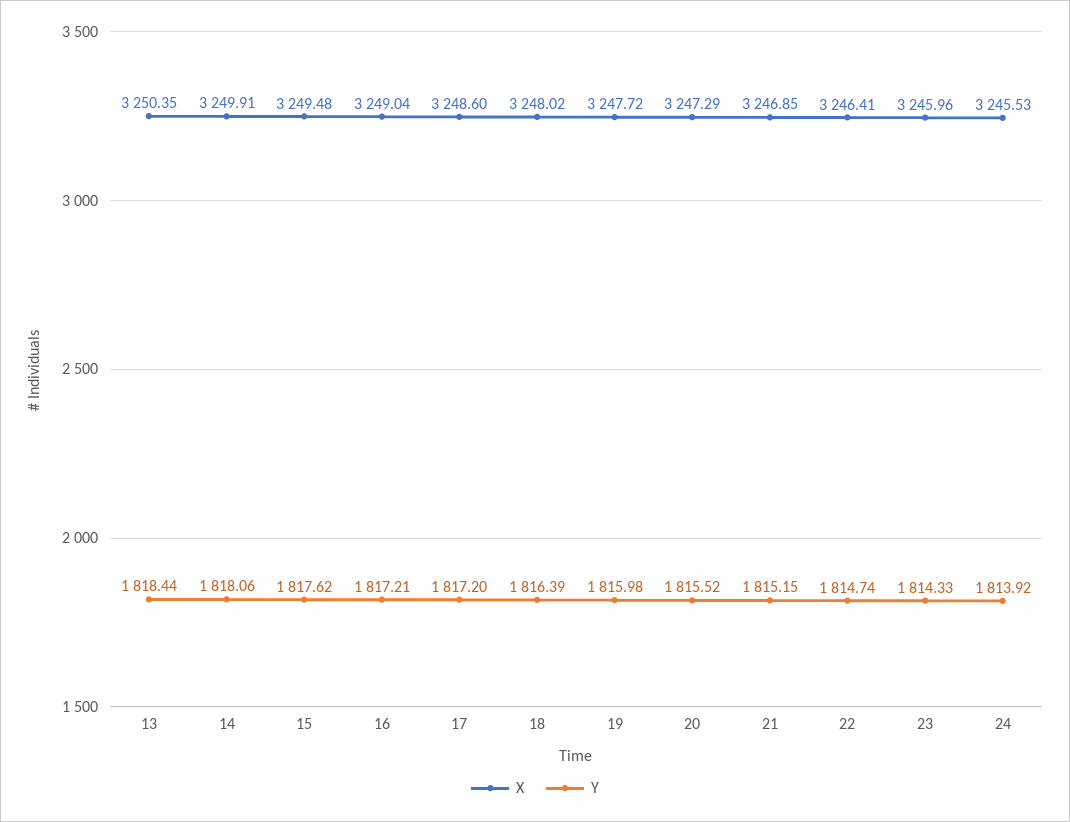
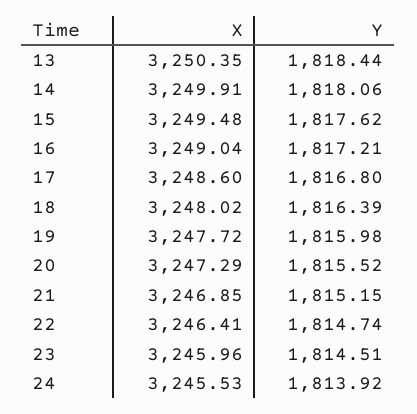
  {
    "X": {
      "13": 3250.35,
      "14": 3249.91,
      "15": 3249.48,
      "16": 3249.04,
      "17": 3248.6,
      "18": 3248.02,
      "19": 3247.72,
      "20": 3247.29,
      "21": 3246.85,
      "22": 3246.41,
      "23": 3245.96,
      "24": 3245.53
    },
    "Y": {
      "13": 1818.44,
      "14": 1818.06,
      "15": 1817.62,
      "16": 1817.21,
-     "17": 1817.2,
+     "17": 1816.8,
      "18": 1816.39,
      "19": 1815.98,
      "20": 1815.52,
      "21": 1815.15,
      "22": 1814.74,
-     "23": 1814.33,
+     "23": 1814.51,
      "24": 1813.92
    }
  }

